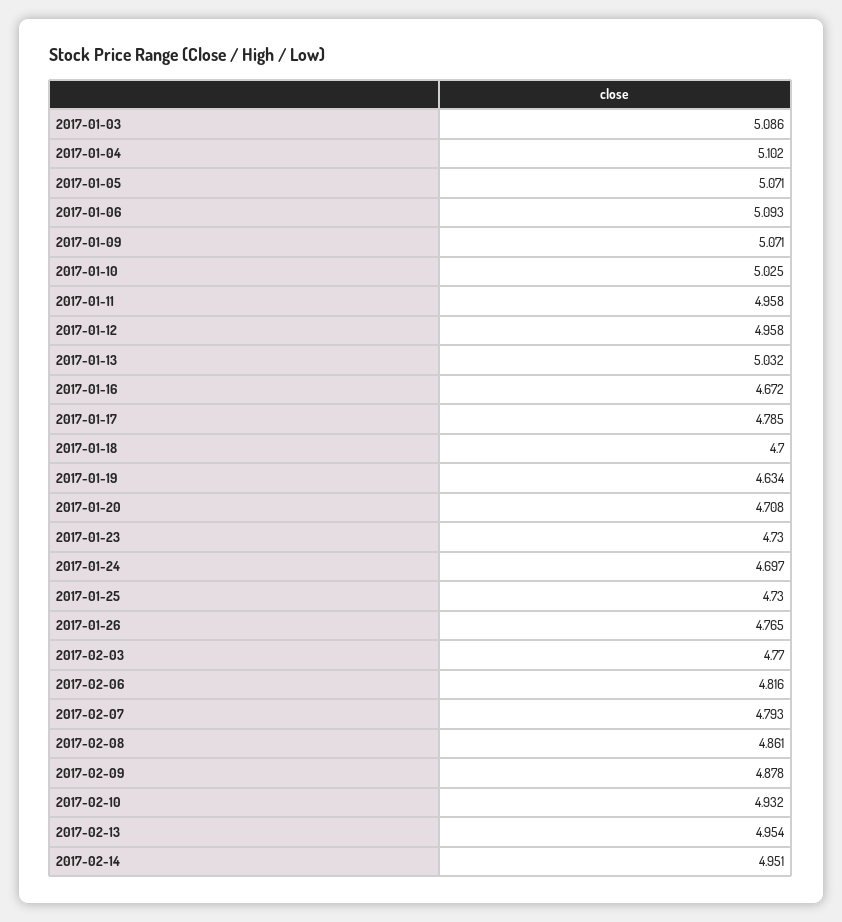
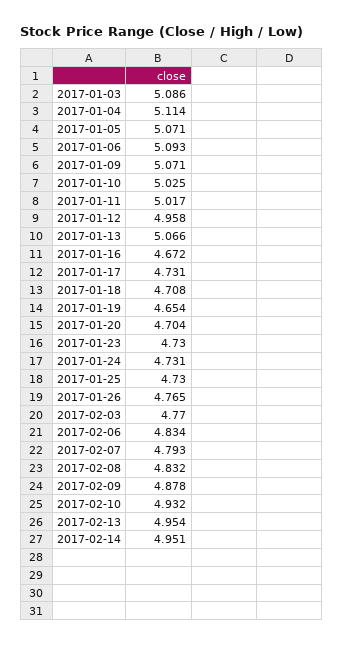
  {
    "2017-01-03": 5.086,
-   "2017-01-04": 5.102,
+   "2017-01-04": 5.114,
    "2017-01-05": 5.071,
    "2017-01-06": 5.093,
    "2017-01-09": 5.071,
    "2017-01-10": 5.025,
-   "2017-01-11": 4.958,
+   "2017-01-11": 5.017,
    "2017-01-12": 4.958,
-   "2017-01-13": 5.032,
+   "2017-01-13": 5.066,
    "2017-01-16": 4.672,
-   "2017-01-17": 4.785,
+   "2017-01-17": 4.731,
-   "2017-01-18": 4.7,
+   "2017-01-18": 4.708,
-   "2017-01-19": 4.634,
+   "2017-01-19": 4.654,
-   "2017-01-20": 4.708,
+   "2017-01-20": 4.704,
    "2017-01-23": 4.73,
-   "2017-01-24": 4.697,
+   "2017-01-24": 4.731,
    "2017-01-25": 4.73,
    "2017-01-26": 4.765,
    "2017-02-03": 4.77,
-   "2017-02-06": 4.816,
+   "2017-02-06": 4.834,
    "2017-02-07": 4.793,
-   "2017-02-08": 4.861,
+   "2017-02-08": 4.832,
    "2017-02-09": 4.878,
    "2017-02-10": 4.932,
    "2017-02-13": 4.954,
    "2017-02-14": 4.951
  }

